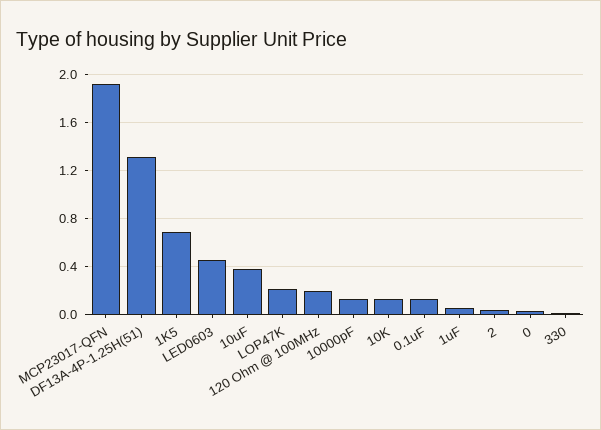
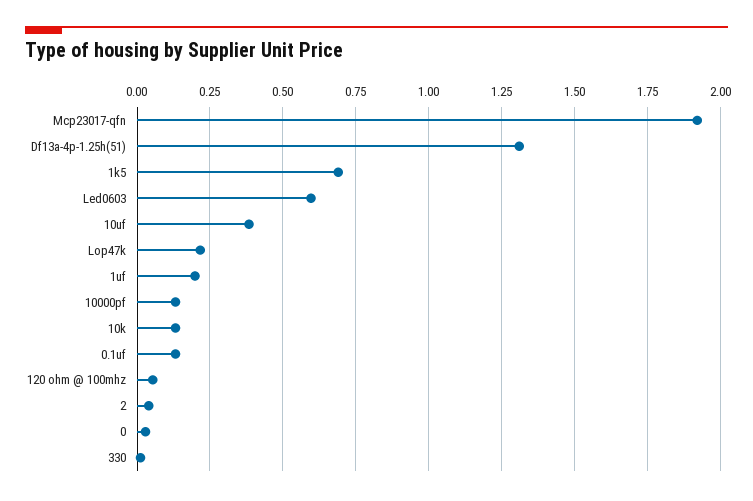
  {
    "MCP23017-QFN": 1.925,
    "DF13A-4P-1.25H(51)": 1.3,
    "1K5": 0.7,
-   "LED0603": 0.45,
+   "LED0603": 0.6,
    "10uF": 0.375,
    "LOP47K": 0.225,
-   "120 Ohm @ 100MHz": 0.2,
+   "120 Ohm @ 100MHz": 0.05,
    "10000pF": 0.125,
    "10K": 0.125,
    "0.1uF": 0.125,
-   "1uF": 0.05,
+   "1uF": 0.2,
    "2": 0.05,
    "0": 0.025,
    "330": 0
  }

